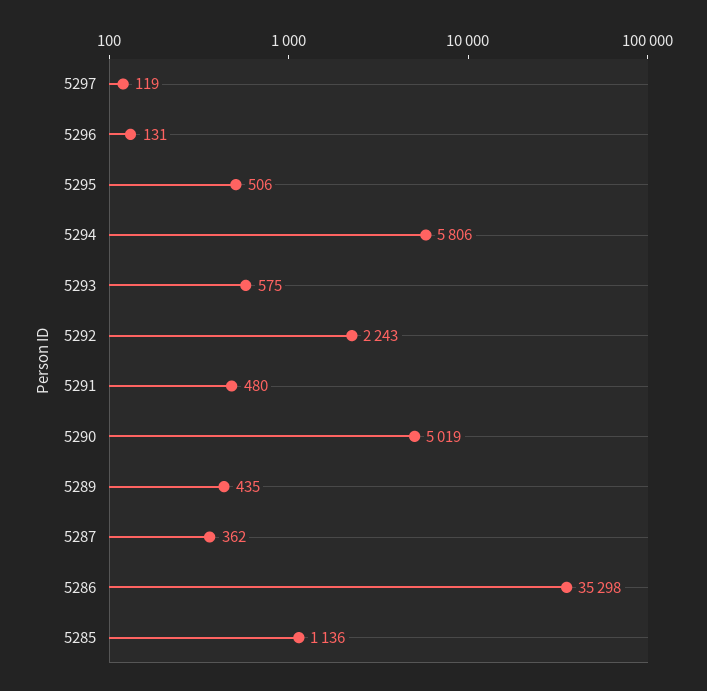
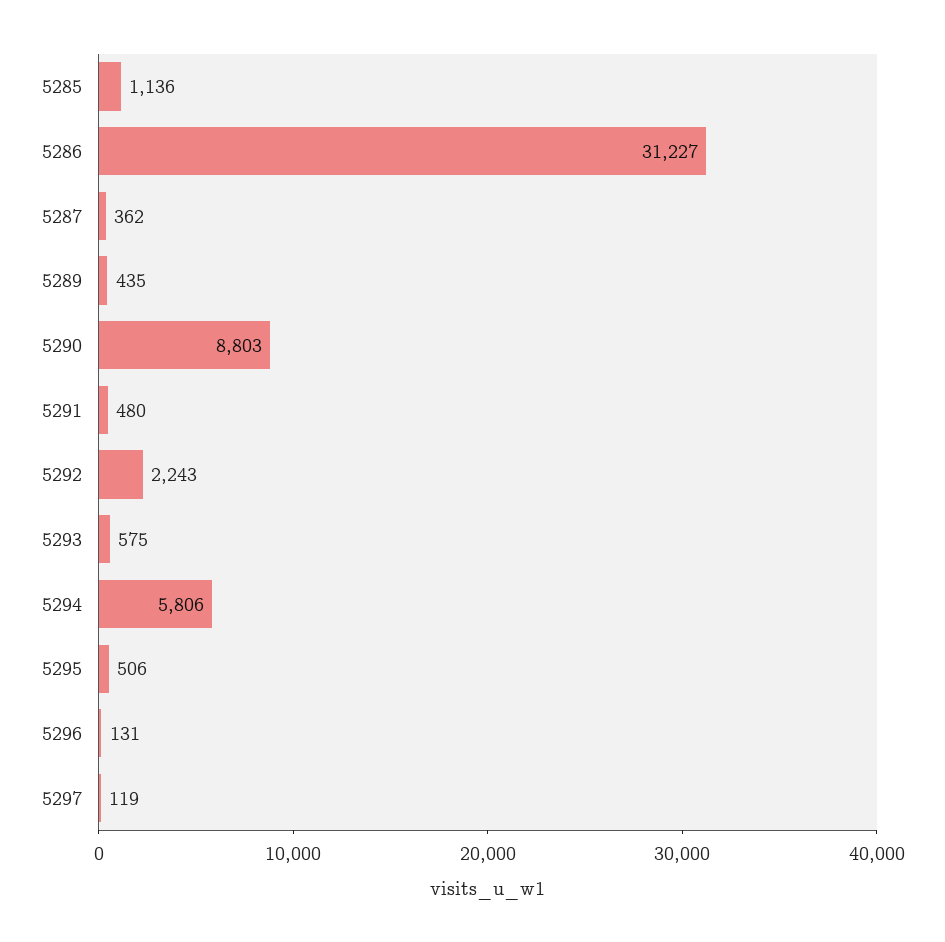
  {
    "5297": 119,
    "5296": 131,
    "5295": 506,
    "5294": 5806,
    "5293": 575,
    "5292": 2243,
    "5291": 480,
-   "5290": 5019,
+   "5290": 8803,
    "5289": 435,
    "5287": 362,
-   "5286": 35298,
+   "5286": 31227,
    "5285": 1136
  }

